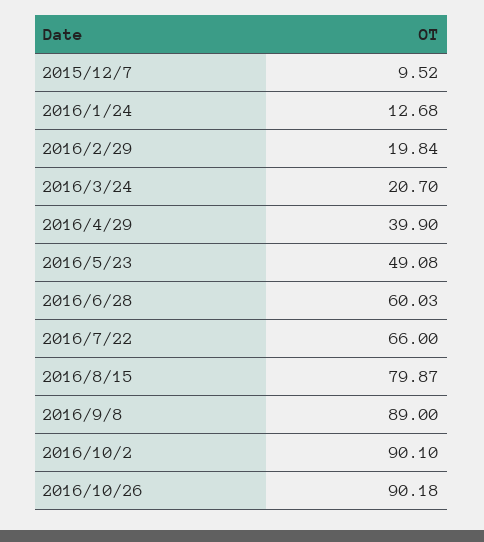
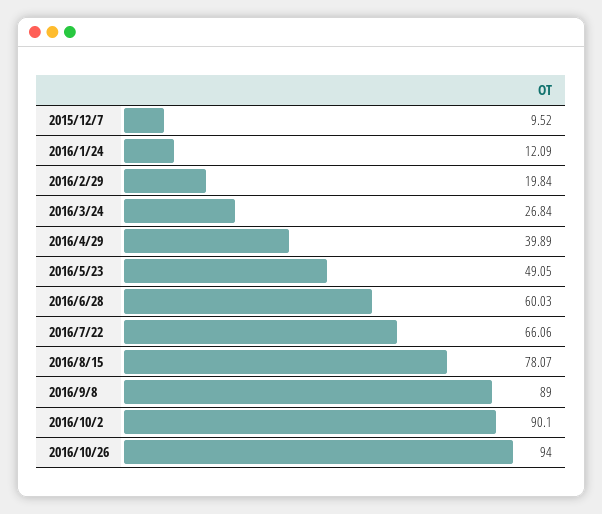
  {
    "2015/12/7": 9.52,
-   "2016/1/24": 12.68,
+   "2016/1/24": 12.09,
    "2016/2/29": 19.84,
-   "2016/3/24": 20.7,
+   "2016/3/24": 26.84,
-   "2016/4/29": 39.9,
+   "2016/4/29": 39.89,
-   "2016/5/23": 49.08,
+   "2016/5/23": 49.05,
    "2016/6/28": 60.03,
-   "2016/7/22": 66,
+   "2016/7/22": 66.06,
-   "2016/8/15": 79.87,
+   "2016/8/15": 78.07,
    "2016/9/8": 89,
    "2016/10/2": 90.1,
-   "2016/10/26": 90.18
+   "2016/10/26": 94
  }

